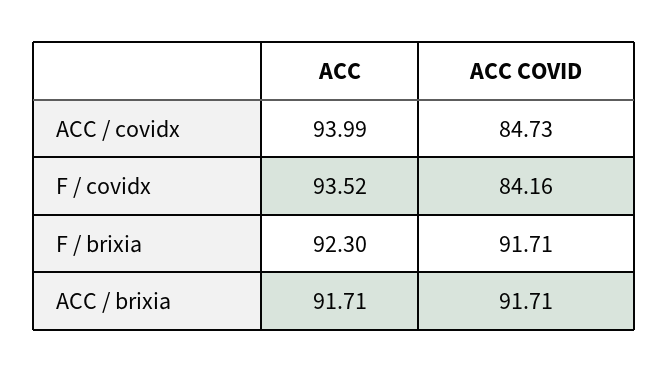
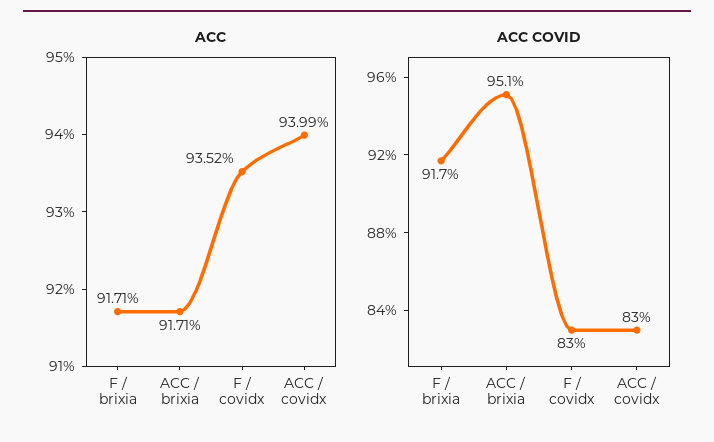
  {
    "ACC": {
      "ACC / covidx": 93.99,
      "F / covidx": 93.52,
-     "F / brixia": 92.3,
+     "F / brixia": 91.71,
      "ACC / brixia": 91.71
    },
    "ACC COVID": {
-     "ACC / covidx": 84.73,
+     "ACC / covidx": 83,
-     "F / covidx": 84.16,
+     "F / covidx": 83,
      "F / brixia": 91.71,
-     "ACC / brixia": 91.71
+     "ACC / brixia": 95.1
    }
  }

